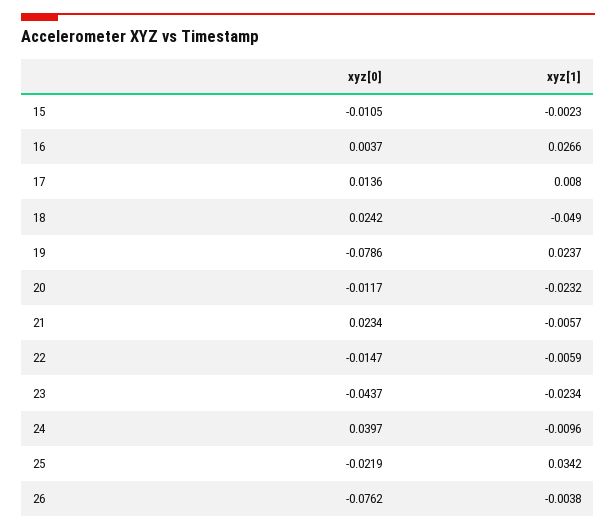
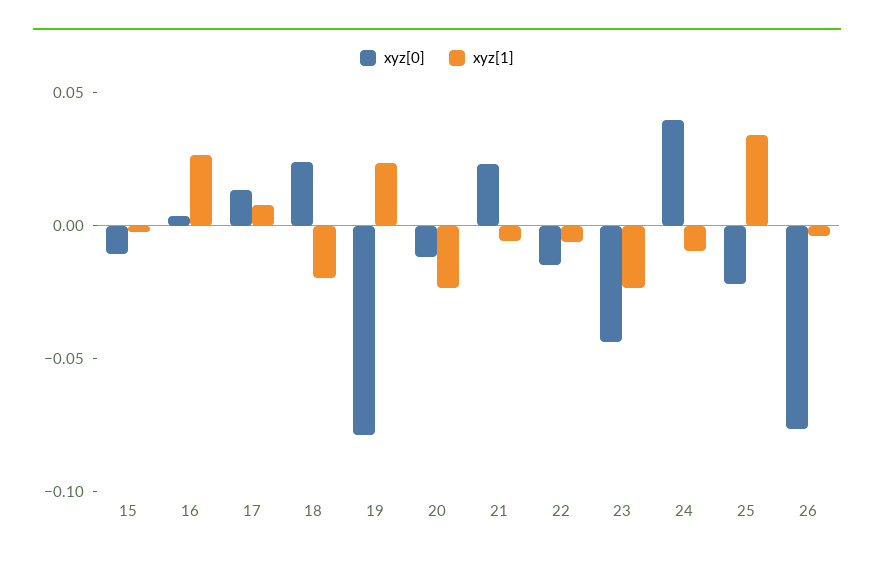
  {
    "xyz[0]": {
      "15": -0.0105,
      "16": 0.0037,
      "17": 0.0136,
      "18": 0.0242,
      "19": -0.0786,
      "20": -0.0117,
      "21": 0.0234,
      "22": -0.0147,
      "23": -0.0437,
      "24": 0.0397,
      "25": -0.0219,
      "26": -0.0762
    },
    "xyz[1]": {
      "15": -0.0023,
      "16": 0.0266,
      "17": 0.008,
-     "18": -0.049,
+     "18": -0.02,
      "19": 0.0237,
      "20": -0.0232,
      "21": -0.0057,
      "22": -0.0059,
      "23": -0.0234,
      "24": -0.0096,
      "25": 0.0342,
      "26": -0.0038
    }
  }

